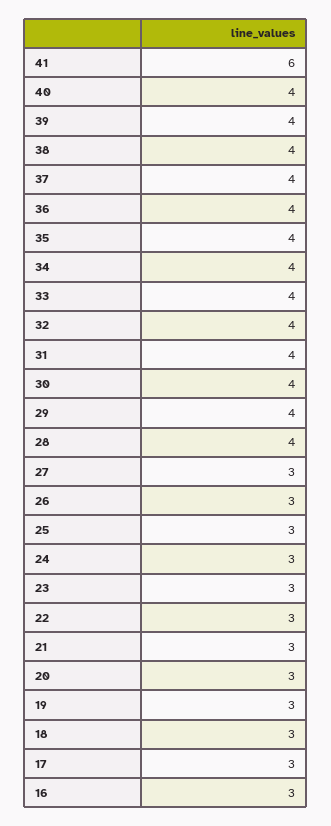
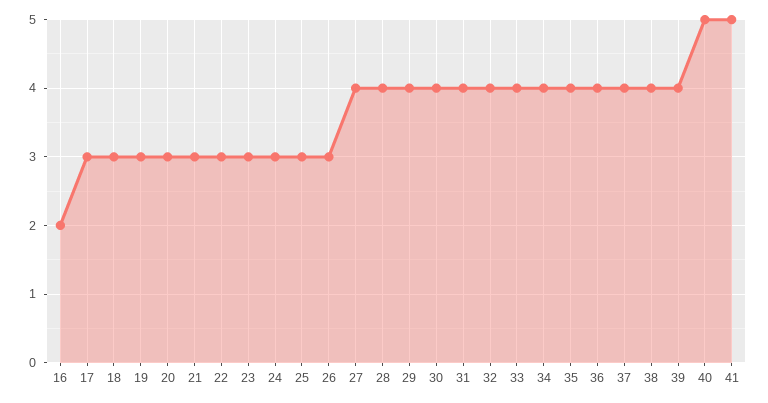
  {
-   "41": 6,
+   "41": 5,
-   "40": 4,
+   "40": 5,
    "39": 4,
    "38": 4,
    "37": 4,
    "36": 4,
    "35": 4,
    "34": 4,
    "33": 4,
    "32": 4,
    "31": 4,
    "30": 4,
    "29": 4,
    "28": 4,
-   "27": 3,
+   "27": 4,
    "26": 3,
    "25": 3,
    "24": 3,
    "23": 3,
    "22": 3,
    "21": 3,
    "20": 3,
    "19": 3,
    "18": 3,
    "17": 3,
-   "16": 3
+   "16": 2
  }

